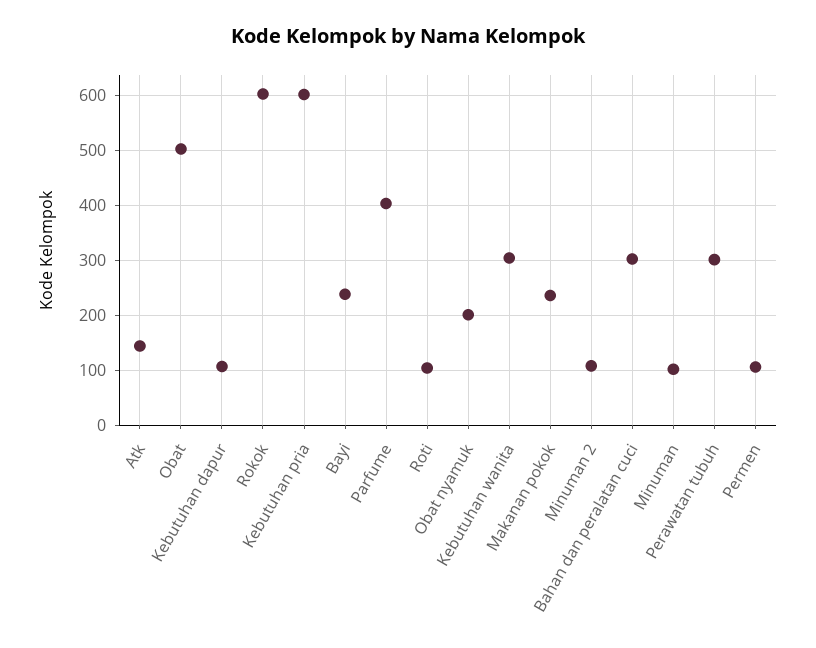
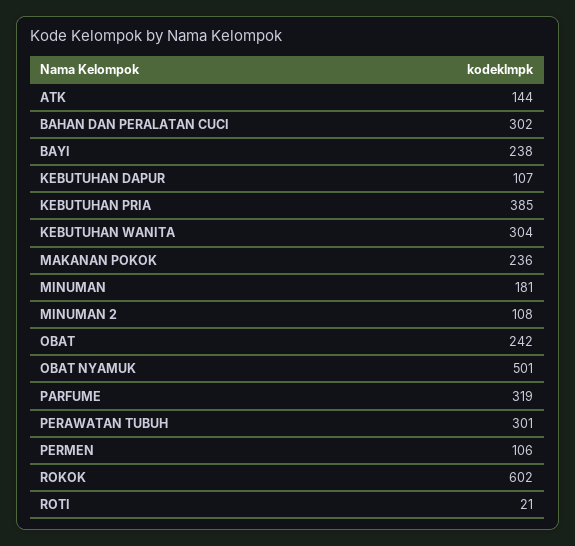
  {
    "Atk": 144,
-   "Obat": 500,
+   "Obat": 242,
    "Kebutuhan dapur": 107,
    "Rokok": 602,
-   "Kebutuhan pria": 600,
+   "Kebutuhan pria": 385,
    "Bayi": 238,
-   "Parfume": 400,
+   "Parfume": 319,
-   "Roti": 100,
+   "Roti": 21,
-   "Obat nyamuk": 200,
+   "Obat nyamuk": 501,
    "Kebutuhan wanita": 304,
    "Makanan pokok": 236,
    "Minuman 2": 108,
    "Bahan dan peralatan cuci": 302,
-   "Minuman": 100,
+   "Minuman": 181,
    "Perawatan tubuh": 301,
    "Permen": 106
  }

